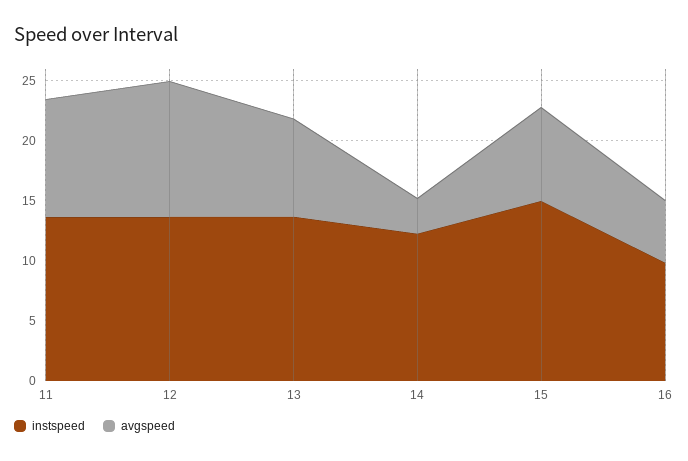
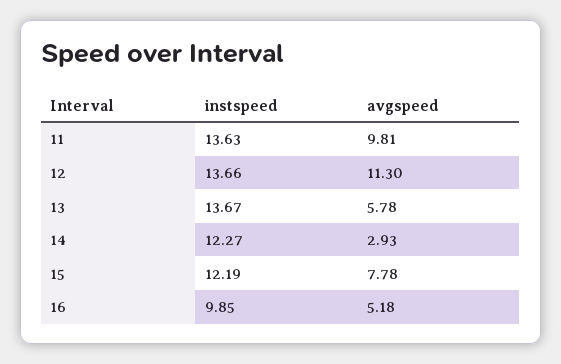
  {
    "instspeed": {
      "11": 13.63,
      "12": 13.66,
      "13": 13.67,
      "14": 12.27,
-     "15": 15,
+     "15": 12.19,
      "16": 9.85
    },
    "avgspeed": {
      "11": 9.81,
      "12": 11.3,
-     "13": 8,
+     "13": 5.78,
      "14": 2.93,
      "15": 7.78,
      "16": 5.18
    }
  }

